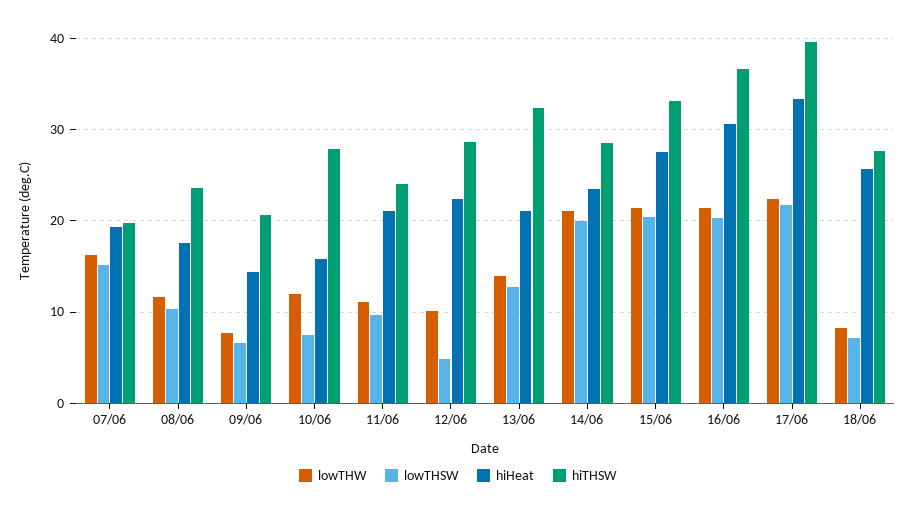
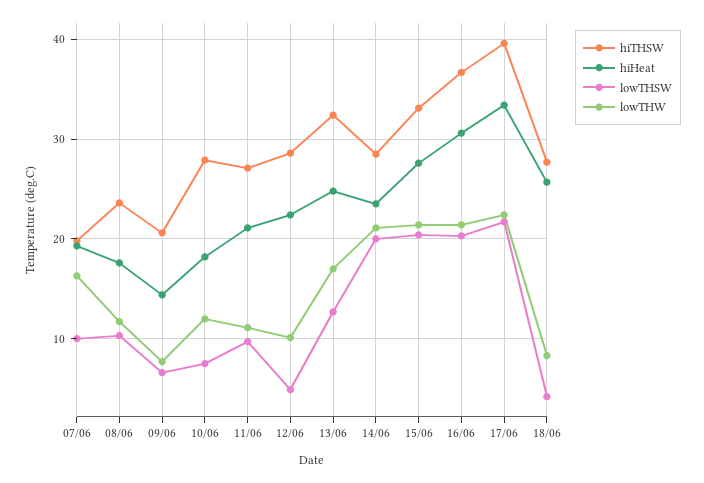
  {
    "lowTHW": {
      "07/06": 16,
      "08/06": 12,
      "09/06": 8,
      "10/06": 12,
      "11/06": 11,
      "12/06": 10,
-     "13/06": 14,
+     "13/06": 17,
      "14/06": 21,
      "15/06": 21,
      "16/06": 21,
      "17/06": 22,
      "18/06": 8
    },
    "lowTHSW": {
-     "07/06": 15,
+     "07/06": 10,
      "08/06": 10,
      "09/06": 7,
      "10/06": 8,
      "11/06": 10,
      "12/06": 5,
      "13/06": 13,
      "14/06": 20,
      "15/06": 20,
      "16/06": 20,
      "17/06": 22,
-     "18/06": 7
+     "18/06": 4
    },
    "hiHeat": {
      "07/06": 19,
      "08/06": 18,
      "09/06": 14,
-     "10/06": 16,
+     "10/06": 18,
      "11/06": 21,
      "12/06": 22,
-     "13/06": 21,
+     "13/06": 25,
      "14/06": 24,
      "15/06": 28,
      "16/06": 31,
      "17/06": 33,
      "18/06": 26
    },
    "hiTHSW": {
      "07/06": 20,
      "08/06": 24,
      "09/06": 21,
      "10/06": 28,
-     "11/06": 24,
+     "11/06": 27,
      "12/06": 29,
      "13/06": 32,
      "14/06": 29,
      "15/06": 33,
      "16/06": 37,
      "17/06": 40,
      "18/06": 28
    }
  }

